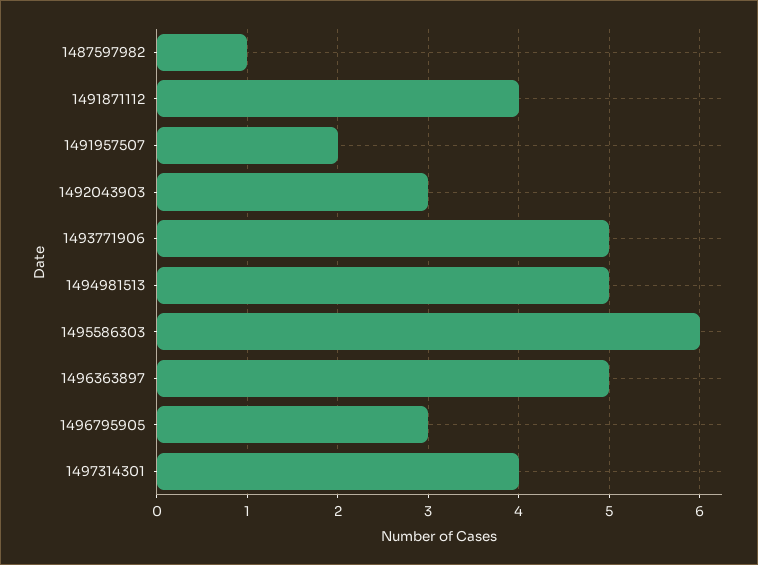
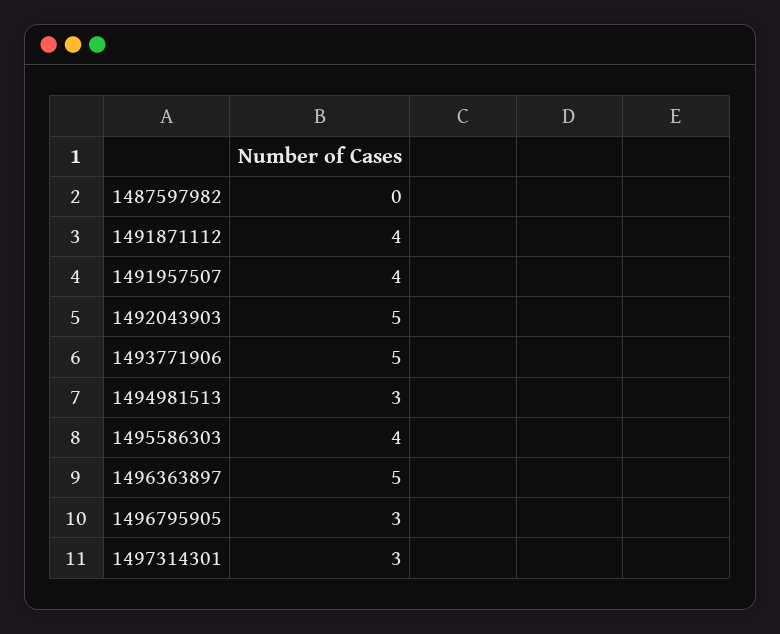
  {
-   "1487597982": 1,
+   "1487597982": 0,
    "1491871112": 4,
-   "1491957507": 2,
+   "1491957507": 4,
-   "1492043903": 3,
+   "1492043903": 5,
    "1493771906": 5,
-   "1494981513": 5,
+   "1494981513": 3,
-   "1495586303": 6,
+   "1495586303": 4,
    "1496363897": 5,
    "1496795905": 3,
-   "1497314301": 4
+   "1497314301": 3
  }

